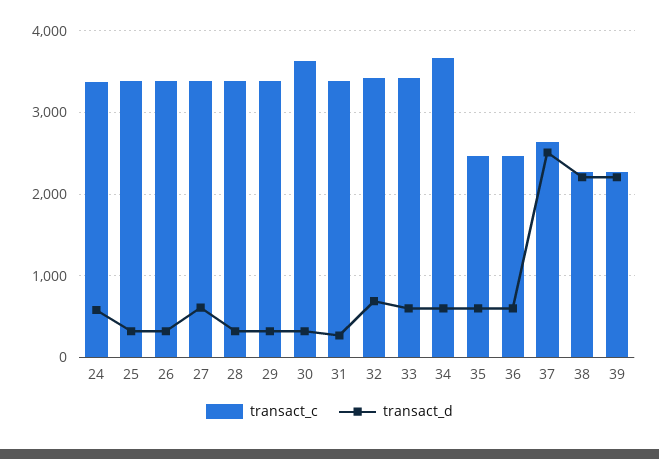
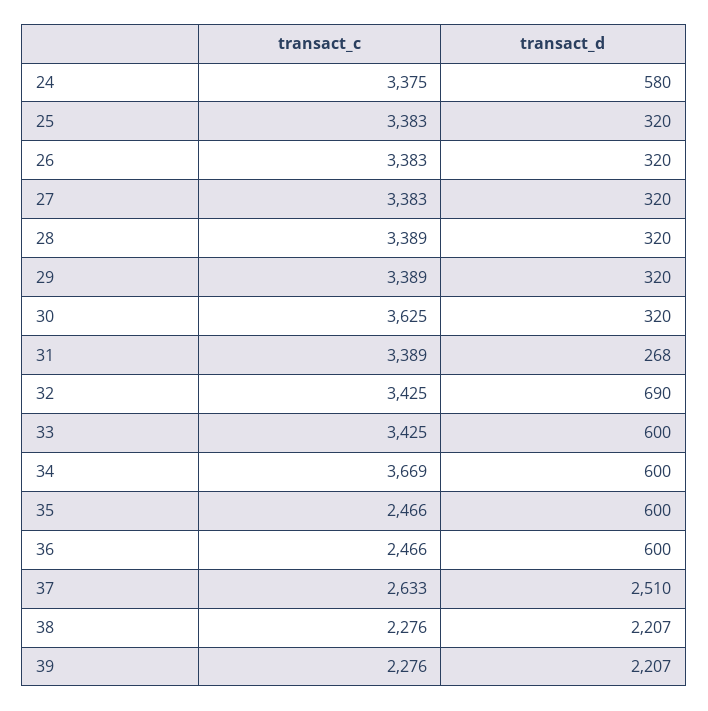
  {
    "transact_c": {
      "24": 3375,
      "25": 3383,
      "26": 3383,
      "27": 3383,
      "28": 3389,
      "29": 3389,
      "30": 3625,
      "31": 3389,
      "32": 3425,
      "33": 3425,
      "34": 3669,
      "35": 2466,
      "36": 2466,
      "37": 2633,
      "38": 2276,
      "39": 2276
    },
    "transact_d": {
      "24": 580,
      "25": 320,
      "26": 320,
-     "27": 600,
+     "27": 320,
      "28": 320,
      "29": 320,
      "30": 320,
      "31": 268,
      "32": 690,
      "33": 600,
      "34": 600,
      "35": 600,
      "36": 600,
      "37": 2510,
      "38": 2207,
      "39": 2207
    }
  }

